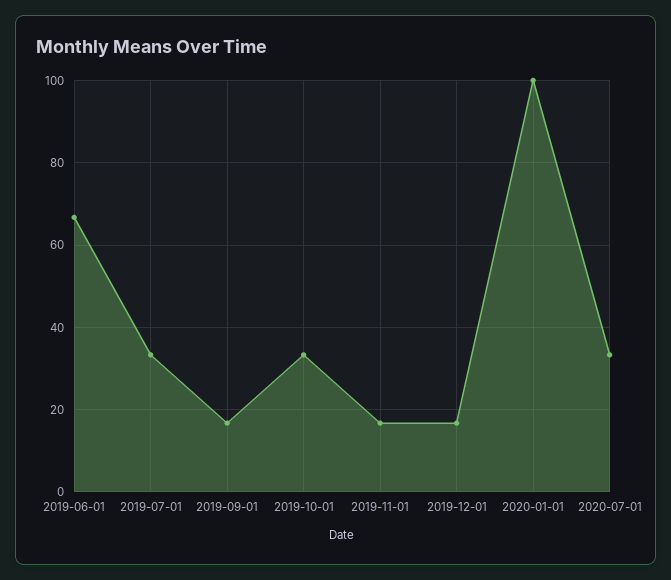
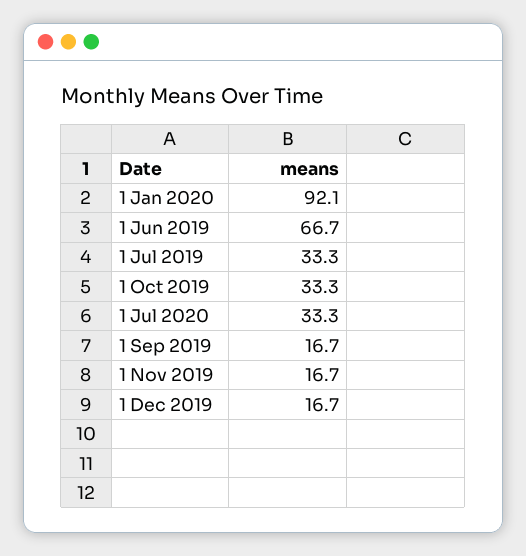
  {
    "2019-06-01": 66.7,
    "2019-07-01": 33.3,
    "2019-09-01": 16.7,
    "2019-10-01": 33.3,
    "2019-11-01": 16.7,
    "2019-12-01": 16.7,
-   "2020-01-01": 100,
+   "2020-01-01": 92.1,
    "2020-07-01": 33.3
  }

